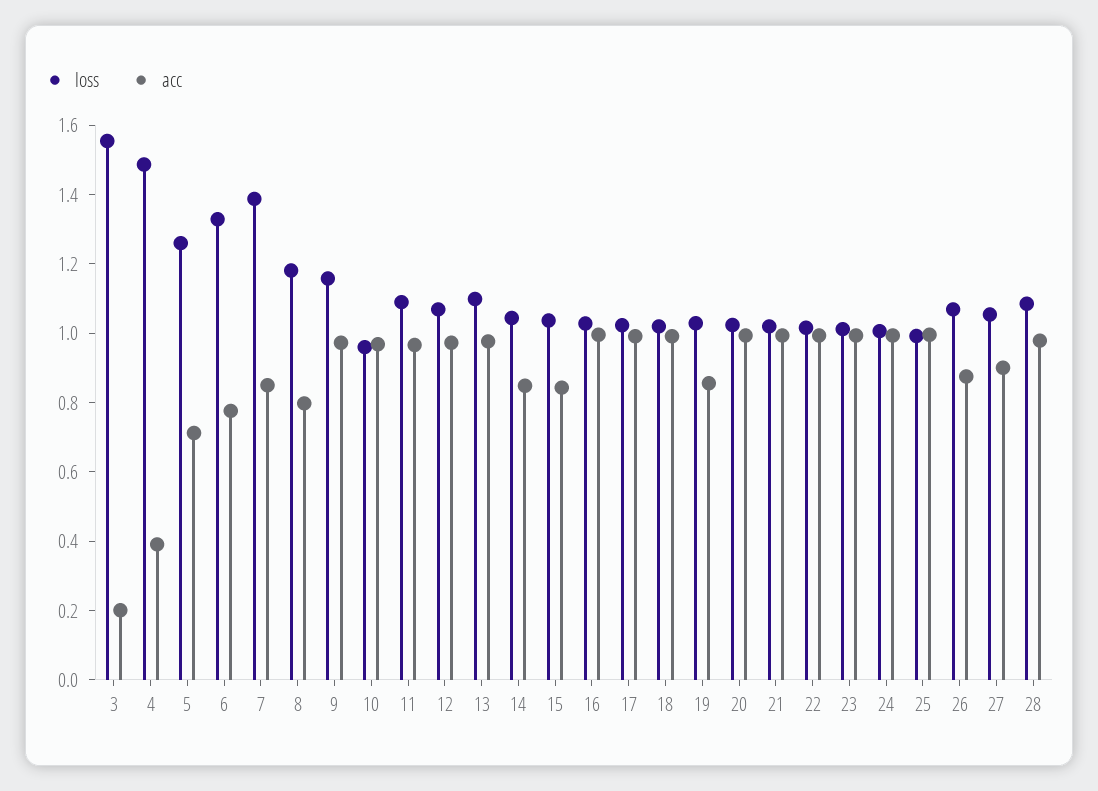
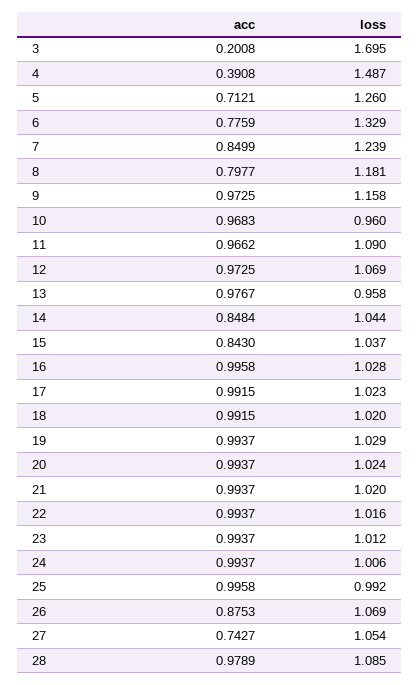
  {
    "loss": {
-     "3": 1.55,
+     "3": 1.695,
      "4": 1.487,
      "5": 1.26,
      "6": 1.329,
-     "7": 1.4,
+     "7": 1.239,
      "8": 1.181,
      "9": 1.158,
      "10": 0.96,
      "11": 1.09,
      "12": 1.069,
-     "13": 1.1,
+     "13": 0.958,
      "14": 1.044,
      "15": 1.037,
      "16": 1.028,
      "17": 1.023,
      "18": 1.02,
      "19": 1.029,
      "20": 1.024,
      "21": 1.02,
      "22": 1.016,
      "23": 1.012,
      "24": 1.006,
      "25": 0.992,
      "26": 1.069,
      "27": 1.054,
      "28": 1.085
    },
    "acc": {
      "3": 0.2008,
      "4": 0.3908,
      "5": 0.7121,
      "6": 0.7759,
      "7": 0.8499,
      "8": 0.7977,
      "9": 0.9725,
      "10": 0.9683,
      "11": 0.9662,
      "12": 0.9725,
      "13": 0.9767,
      "14": 0.8484,
      "15": 0.843,
      "16": 0.9958,
      "17": 0.9915,
      "18": 0.9915,
-     "19": 0.85,
+     "19": 0.9937,
      "20": 0.9937,
      "21": 0.9937,
      "22": 0.9937,
      "23": 0.9937,
      "24": 0.9937,
      "25": 0.9958,
      "26": 0.8753,
-     "27": 0.9,
+     "27": 0.7427,
      "28": 0.9789
    }
  }

